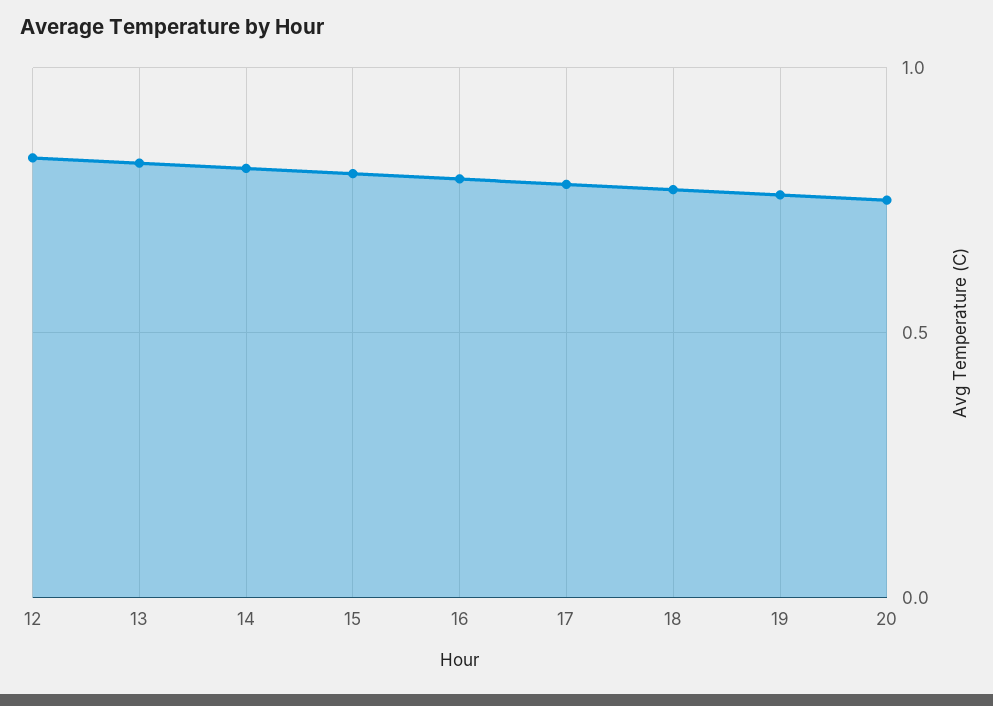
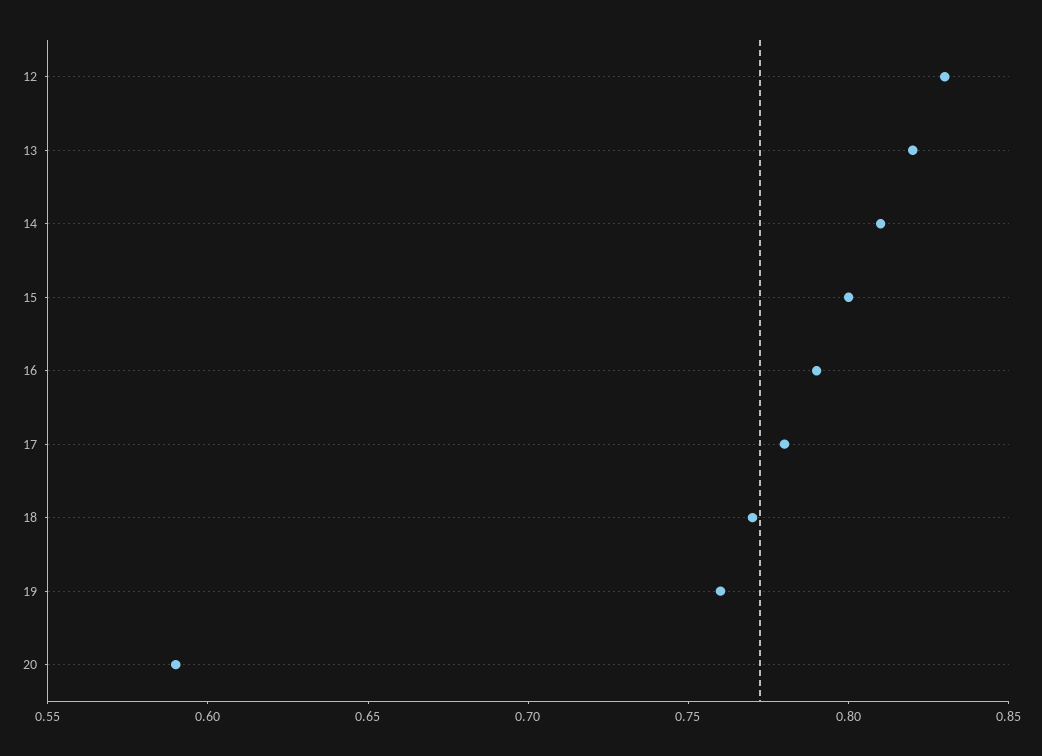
  {
    "12": 0.83,
    "13": 0.82,
    "14": 0.81,
    "15": 0.8,
    "16": 0.79,
    "17": 0.78,
    "18": 0.77,
    "19": 0.76,
-   "20": 0.75
+   "20": 0.59
  }

